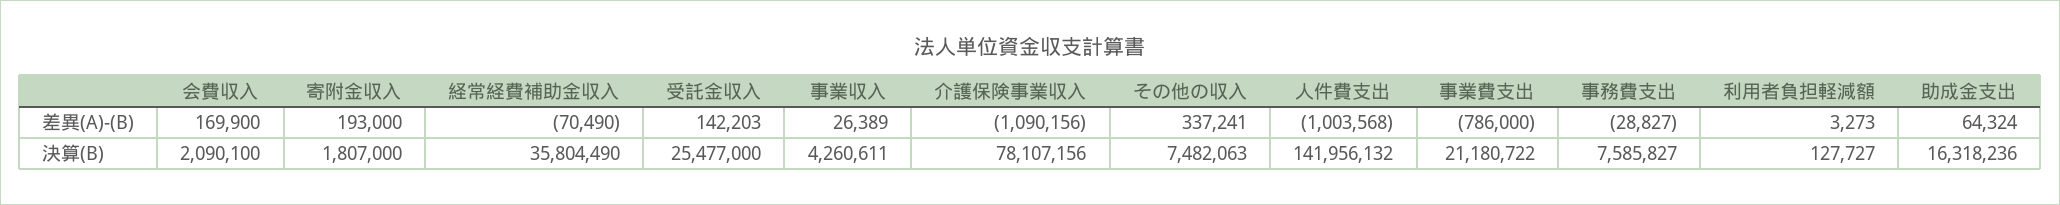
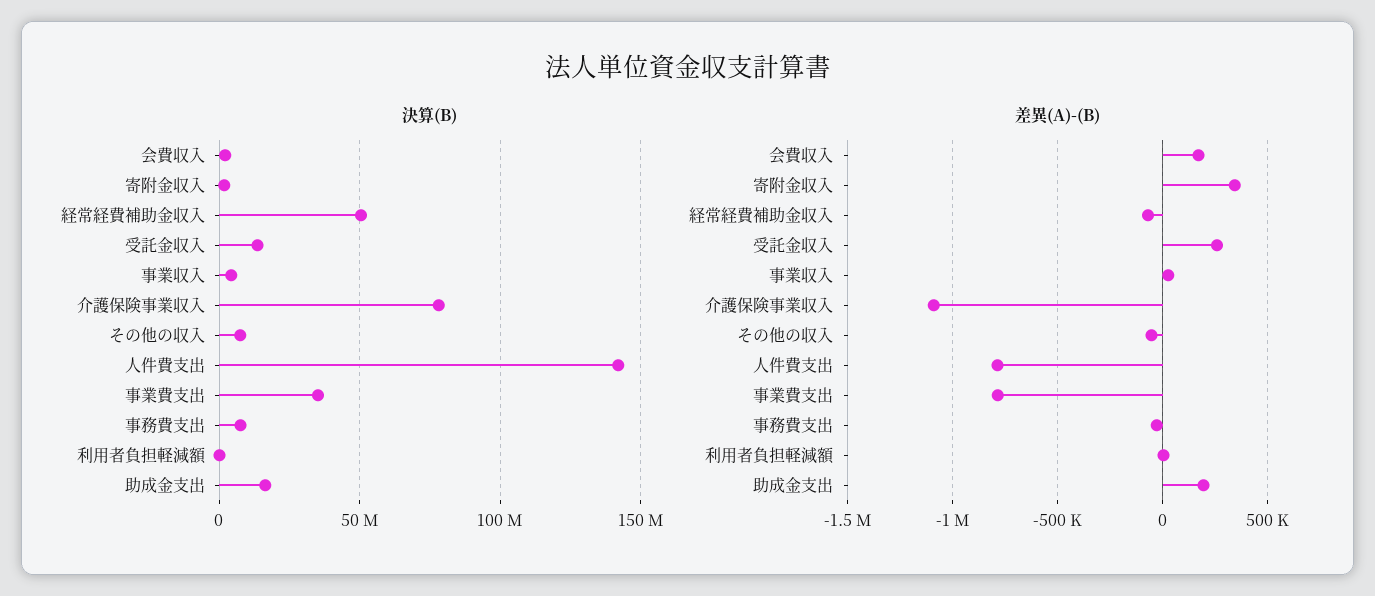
  {
    "差異(A)-(B)": {
      "会費収入": 169900,
-     "寄附金収入": 193000,
+     "寄附金収入": 350000,
      "経常経費補助金収入": -70490,
-     "受託金収入": 142203,
+     "受託金収入": 250000,
      "事業収入": 26389,
      "介護保険事業収入": -1090156,
-     "その他の収入": 337241,
+     "その他の収入": -50000,
-     "人件費支出": -1003568,
+     "人件費支出": -800000,
      "事業費支出": -786000,
      "事務費支出": -28827,
      "利用者負担軽減額": 3273,
-     "助成金支出": 64324
+     "助成金支出": 200000
    },
    "決算(B)": {
      "会費収入": 2090100,
      "寄附金収入": 1807000,
-     "経常経費補助金収入": 35804490,
+     "経常経費補助金収入": 50000000,
-     "受託金収入": 25477000,
+     "受託金収入": 15000000,
      "事業収入": 4260611,
      "介護保険事業収入": 78107156,
      "その他の収入": 7482063,
      "人件費支出": 141956132,
-     "事業費支出": 21180722,
+     "事業費支出": 35000000,
      "事務費支出": 7585827,
      "利用者負担軽減額": 127727,
      "助成金支出": 16318236
    }
  }

